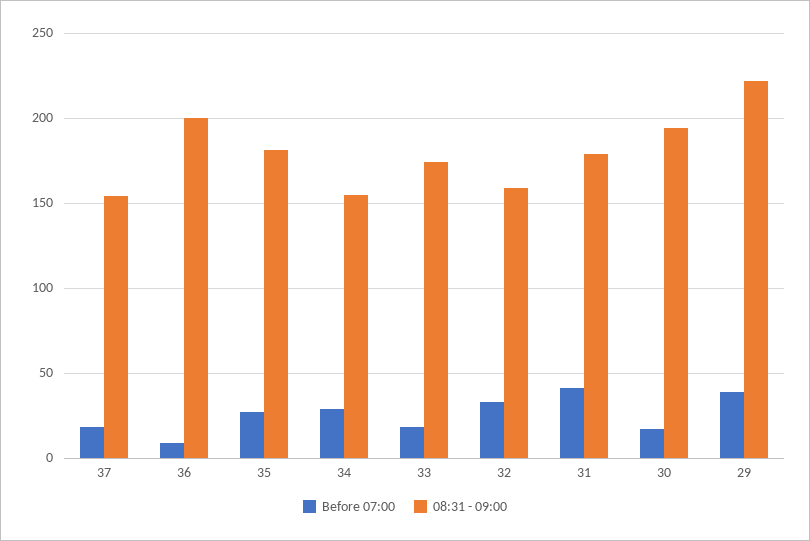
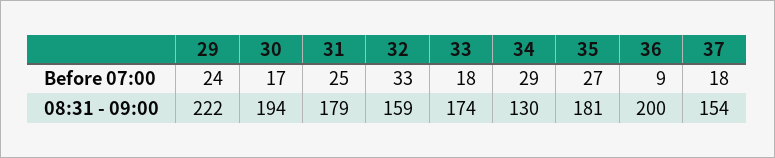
  {
    "Before 07:00": {
      "37": 18,
      "36": 9,
      "35": 27,
      "34": 29,
      "33": 18,
      "32": 33,
-     "31": 40,
+     "31": 25,
      "30": 17,
-     "29": 40
+     "29": 24
    },
    "08:31 - 09:00": {
      "37": 154,
      "36": 200,
      "35": 181,
-     "34": 155,
+     "34": 130,
      "33": 174,
      "32": 159,
      "31": 179,
      "30": 194,
      "29": 222
    }
  }

